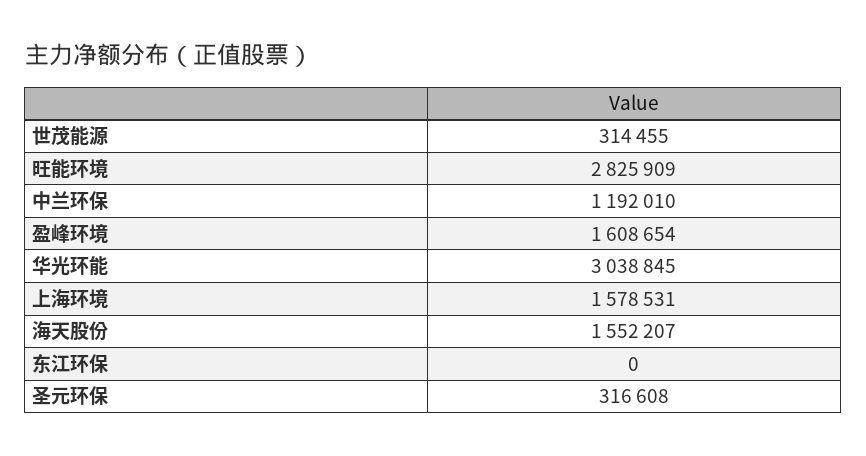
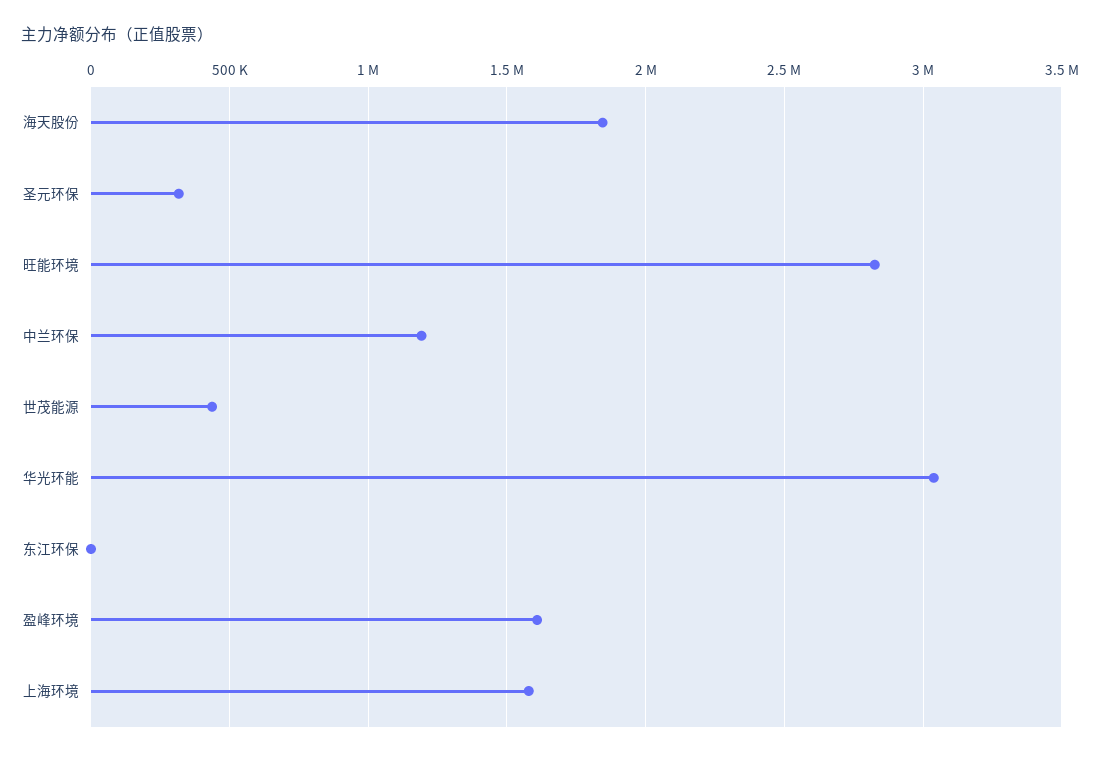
  {
-   "世茂能源": 314455,
+   "世茂能源": 450000,
    "旺能环境": 2825909,
    "中兰环保": 1192010,
    "盈峰环境": 1608654,
    "华光环能": 3038845,
    "上海环境": 1578531,
-   "海天股份": 1552207,
+   "海天股份": 1850000,
    "东江环保": 0,
    "圣元环保": 316608
  }

